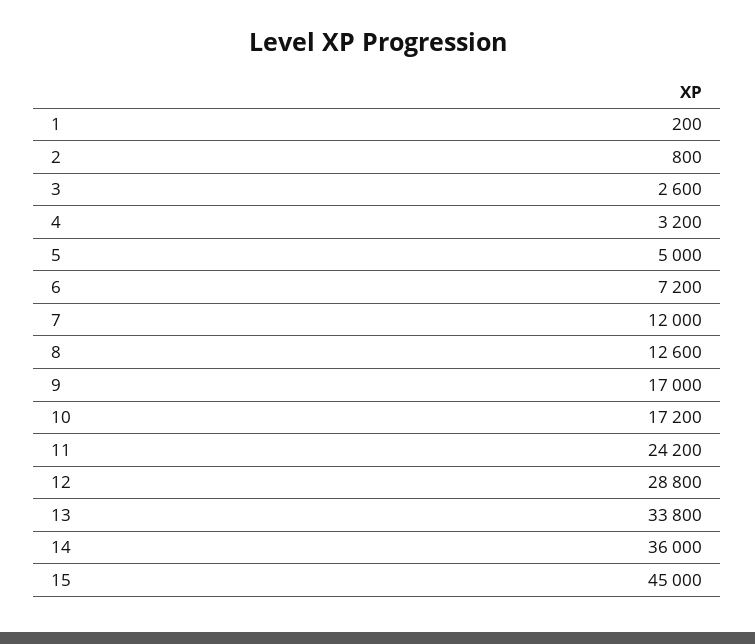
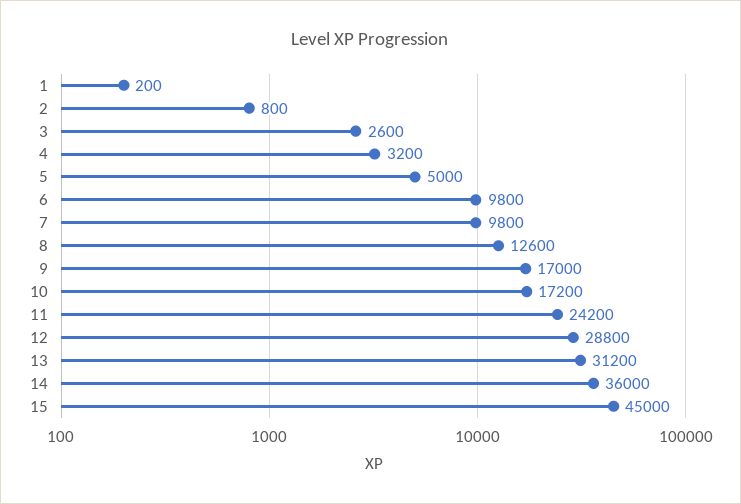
  {
    "1": 200,
    "2": 800,
    "3": 2600,
    "4": 3200,
    "5": 5000,
-   "6": 7200,
+   "6": 9800,
-   "7": 12000,
+   "7": 9800,
    "8": 12600,
    "9": 17000,
    "10": 17200,
    "11": 24200,
    "12": 28800,
-   "13": 33800,
+   "13": 31200,
    "14": 36000,
    "15": 45000
  }

